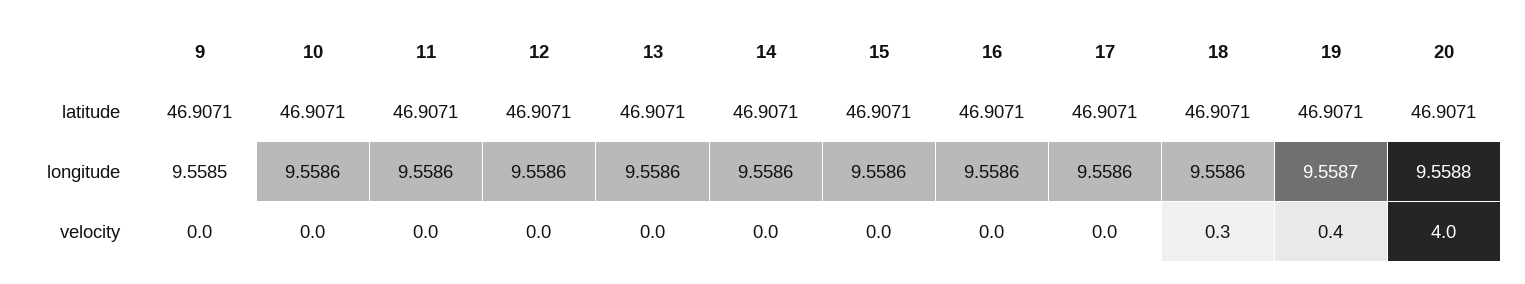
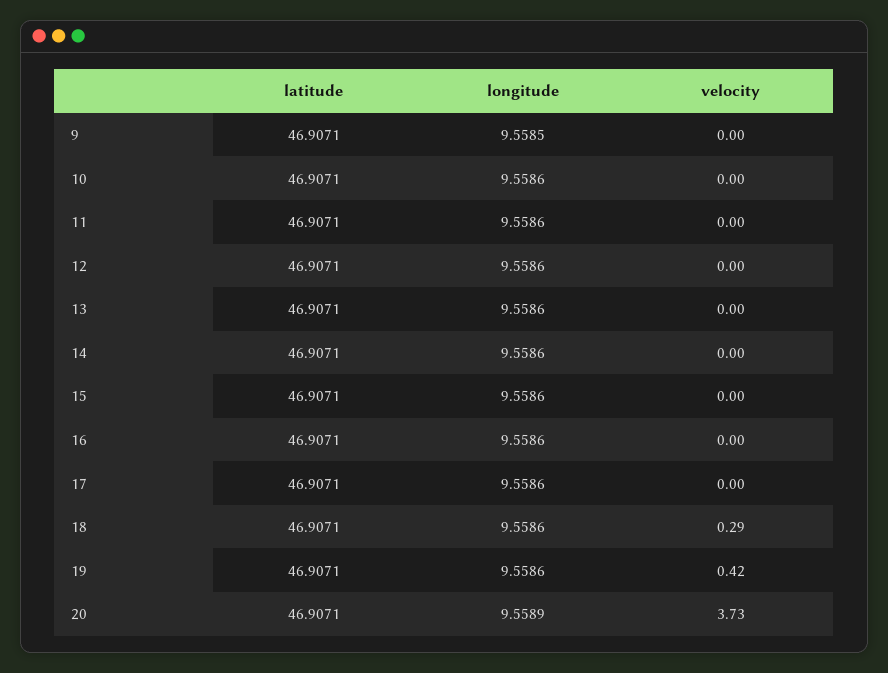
  {
    "9": {
      "latitude": 46.9071,
      "longitude": 9.5585,
      "velocity": 0
    },
    "10": {
      "latitude": 46.9071,
      "longitude": 9.5586,
      "velocity": 0
    },
    "11": {
      "latitude": 46.9071,
      "longitude": 9.5586,
      "velocity": 0
    },
    "12": {
      "latitude": 46.9071,
      "longitude": 9.5586,
      "velocity": 0
    },
    "13": {
      "latitude": 46.9071,
      "longitude": 9.5586,
      "velocity": 0
    },
    "14": {
      "latitude": 46.9071,
      "longitude": 9.5586,
      "velocity": 0
    },
    "15": {
      "latitude": 46.9071,
      "longitude": 9.5586,
      "velocity": 0
    },
    "16": {
      "latitude": 46.9071,
      "longitude": 9.5586,
      "velocity": 0
    },
    "17": {
      "latitude": 46.9071,
      "longitude": 9.5586,
      "velocity": 0
    },
    "18": {
      "latitude": 46.9071,
      "longitude": 9.5586,
      "velocity": 0.29
    },
    "19": {
      "latitude": 46.9071,
-     "longitude": 9.5587,
+     "longitude": 9.5586,
      "velocity": 0.42
    },
    "20": {
      "latitude": 46.9071,
-     "longitude": 9.5588,
+     "longitude": 9.5589,
-     "velocity": 4
+     "velocity": 3.73
    }
  }

